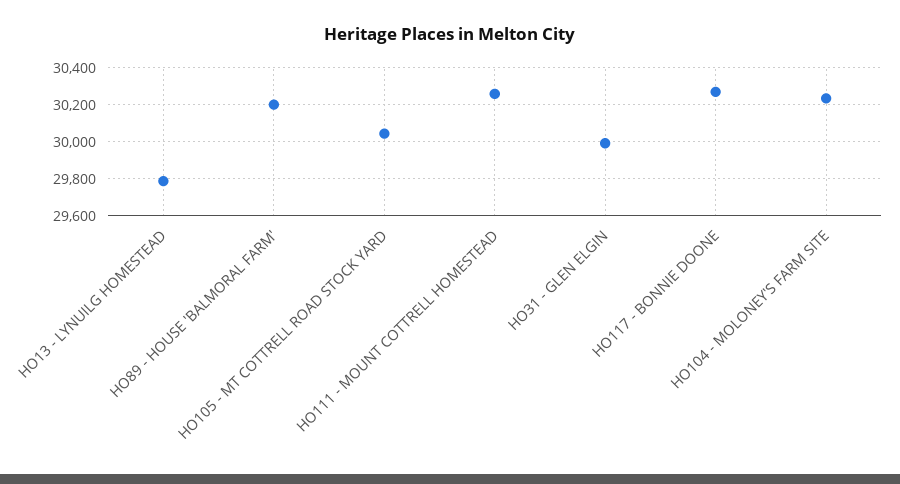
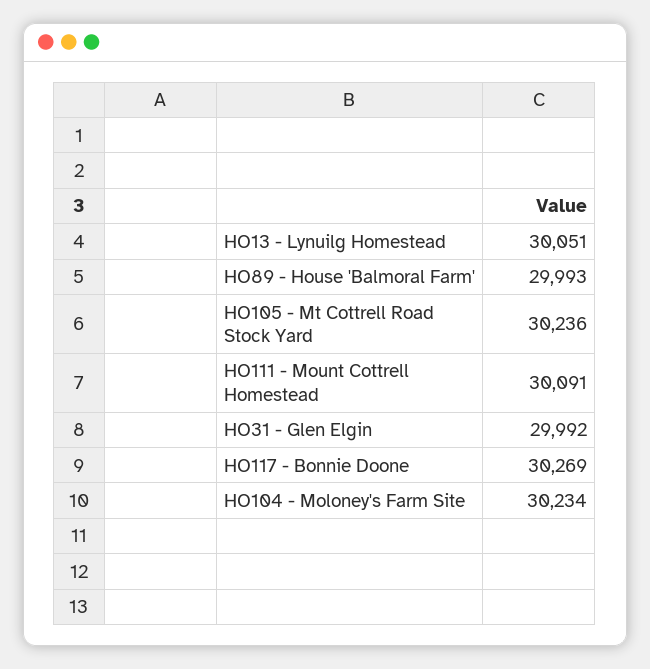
  {
-   "HO13 - LYNUILG HOMESTEAD": 29800,
+   "HO13 - LYNUILG HOMESTEAD": 30051,
-   "HO89 - HOUSE 'BALMORAL FARM'": 30200,
+   "HO89 - HOUSE 'BALMORAL FARM'": 29993,
-   "HO105 - MT COTTRELL ROAD STOCK YARD": 30050,
+   "HO105 - MT COTTRELL ROAD STOCK YARD": 30236,
-   "HO111 - MOUNT COTTRELL HOMESTEAD": 30250,
+   "HO111 - MOUNT COTTRELL HOMESTEAD": 30091,
    "HO31 - GLEN ELGIN": 29992,
    "HO117 - BONNIE DOONE": 30269,
    "HO104 - MOLONEY'S FARM SITE": 30234
  }

